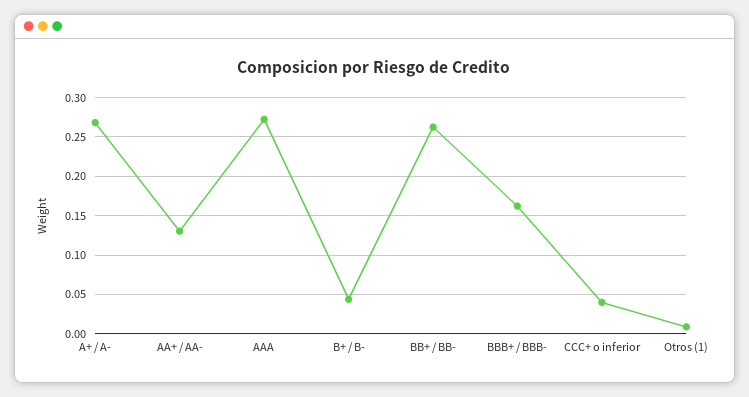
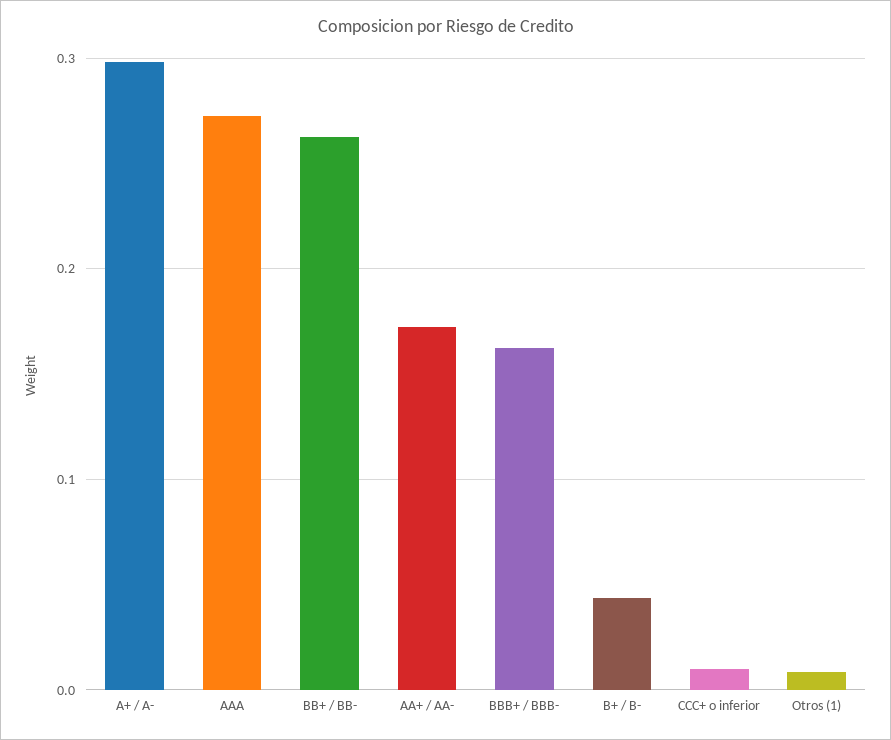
  {
-   "A+ / A-": 0.27,
+   "A+ / A-": 0.3,
-   "AA+ / AA-": 0.13,
+   "AA+ / AA-": 0.17,
    "AAA": 0.27,
    "B+ / B-": 0.04,
    "BB+ / BB-": 0.26,
    "BBB+ / BBB-": 0.16,
-   "CCC+ o inferior": 0.04,
+   "CCC+ o inferior": 0.01,
    "Otros (1)": 0.01
  }

